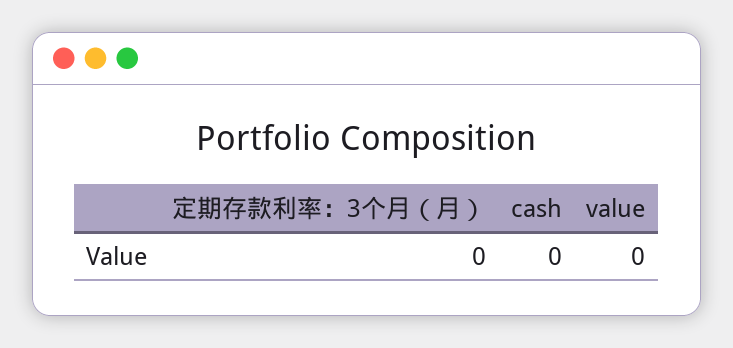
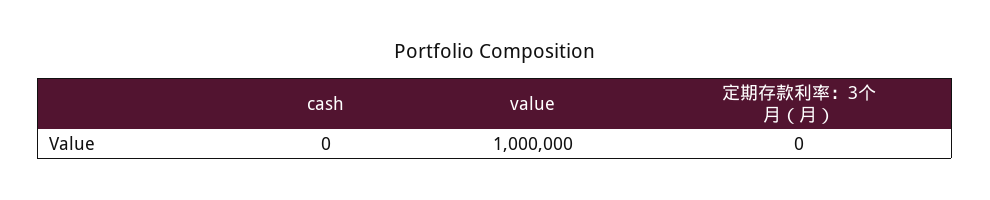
  {
    "定期存款利率：3个月（月）": 0,
    "cash": 0,
-   "value": 0
+   "value": 1000000
  }

